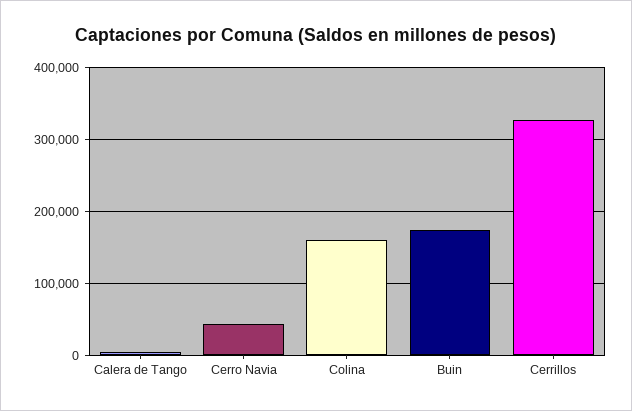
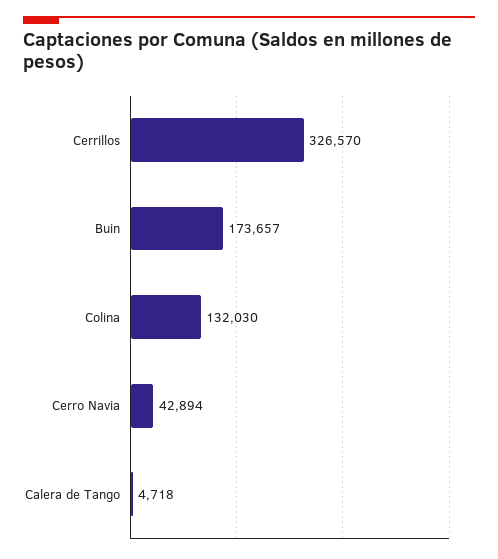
  {
    "Calera de Tango": 4718,
    "Cerro Navia": 42894,
-   "Colina": 160000,
+   "Colina": 132030,
    "Buin": 173657,
    "Cerrillos": 326570
  }

